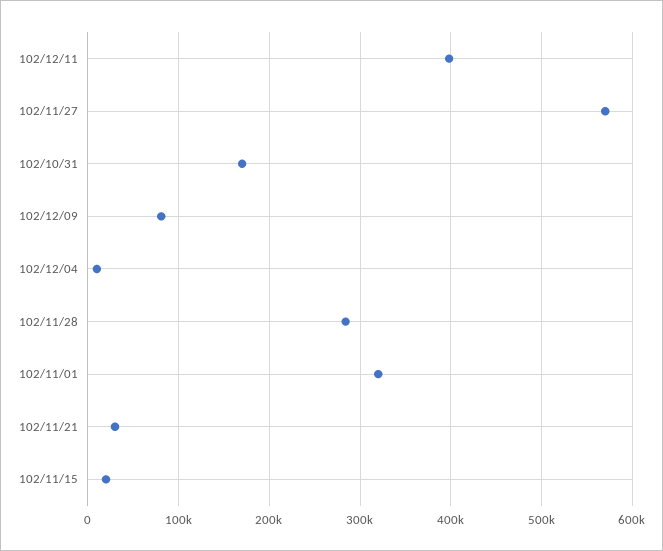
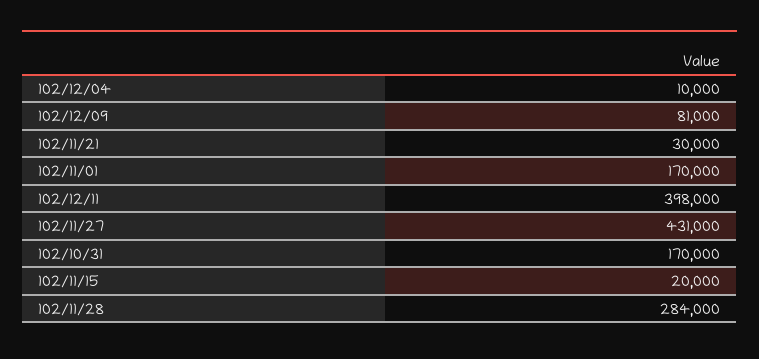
  {
    "102/12/11": 398000,
-   "102/11/27": 570000,
+   "102/11/27": 431000,
    "102/10/31": 170000,
    "102/12/09": 81000,
    "102/12/04": 10000,
    "102/11/28": 284000,
-   "102/11/01": 320000,
+   "102/11/01": 170000,
    "102/11/21": 30000,
    "102/11/15": 20000
  }

